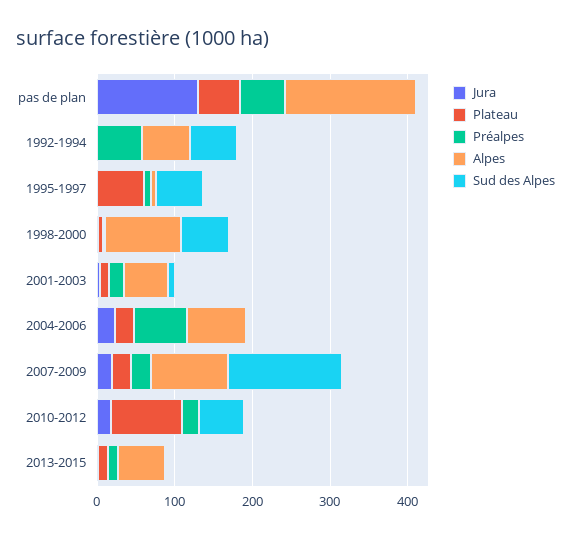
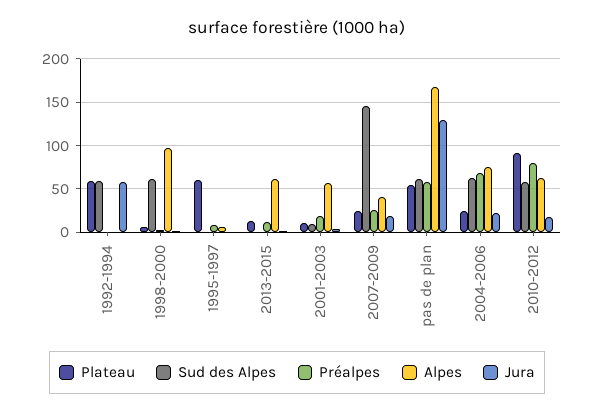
  {
    "Jura": {
      "pas de plan": 130,
-     "1992-1994": 0,
+     "1992-1994": 60,
      "1995-1997": 0,
      "1998-2000": 0,
      "2001-2003": 0,
      "2004-2006": 20,
      "2007-2009": 20,
      "2010-2012": 20,
      "2013-2015": 0
    },
    "Plateau": {
      "pas de plan": 50,
-     "1992-1994": 0,
+     "1992-1994": 60,
      "1995-1997": 60,
      "1998-2000": 10,
      "2001-2003": 10,
      "2004-2006": 20,
      "2007-2009": 20,
      "2010-2012": 90,
      "2013-2015": 10
    },
    "Préalpes": {
      "pas de plan": 60,
-     "1992-1994": 60,
+     "1992-1994": 0,
      "1995-1997": 10,
      "1998-2000": 0,
      "2001-2003": 20,
      "2004-2006": 70,
      "2007-2009": 30,
-     "2010-2012": 20,
+     "2010-2012": 80,
      "2013-2015": 10
    },
    "Alpes": {
      "pas de plan": 170,
-     "1992-1994": 60,
+     "1992-1994": 0,
      "1995-1997": 10,
      "1998-2000": 100,
      "2001-2003": 60,
      "2004-2006": 80,
-     "2007-2009": 100,
+     "2007-2009": 40,
-     "2010-2012": 0,
+     "2010-2012": 60,
      "2013-2015": 60
    },
    "Sud des Alpes": {
-     "pas de plan": 0,
+     "pas de plan": 60,
      "1992-1994": 60,
-     "1995-1997": 60,
+     "1995-1997": 0,
      "1998-2000": 60,
      "2001-2003": 10,
-     "2004-2006": 0,
+     "2004-2006": 60,
      "2007-2009": 150,
      "2010-2012": 60,
      "2013-2015": 0
    }
  }

